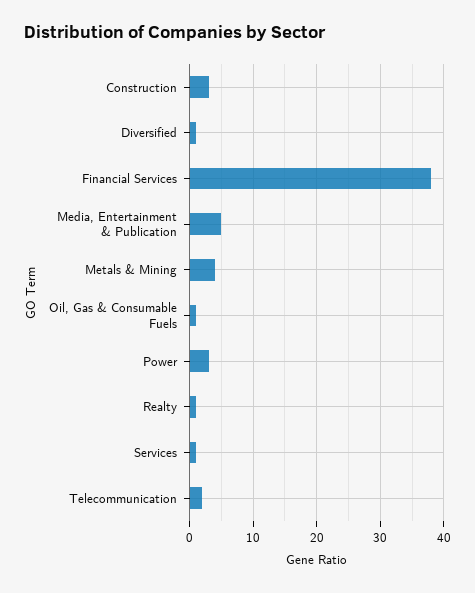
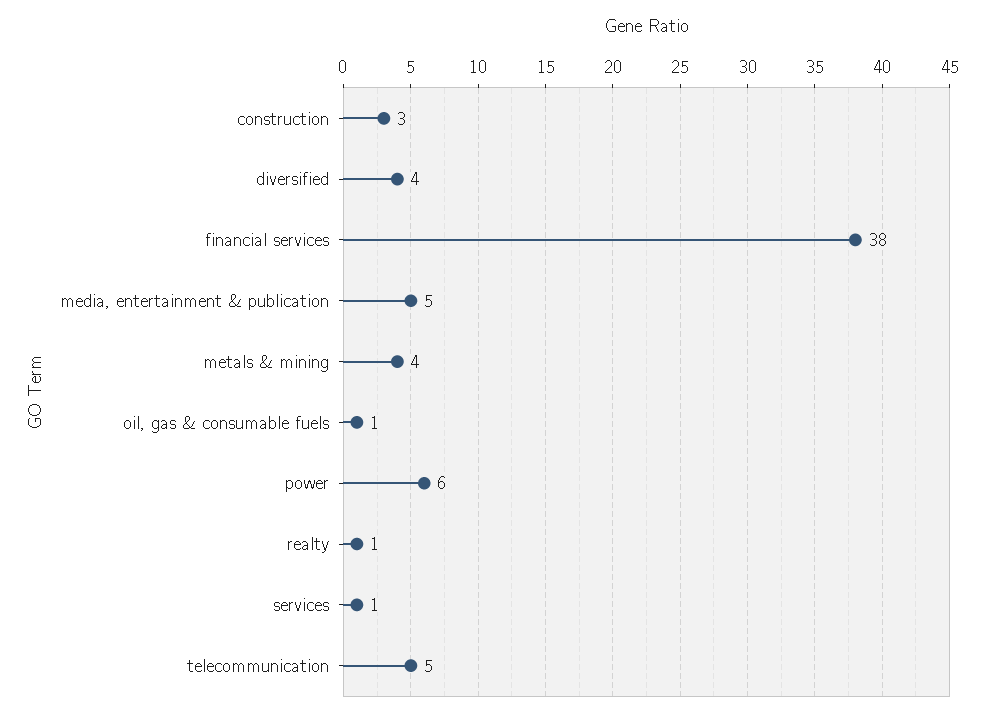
  {
    "Construction": 3,
-   "Diversified": 1,
+   "Diversified": 4,
    "Financial Services": 38,
    "Media, Entertainment & Publication": 5,
    "Metals & Mining": 4,
    "Oil, Gas & Consumable Fuels": 1,
-   "Power": 3,
+   "Power": 6,
    "Realty": 1,
    "Services": 1,
-   "Telecommunication": 2
+   "Telecommunication": 5
  }

